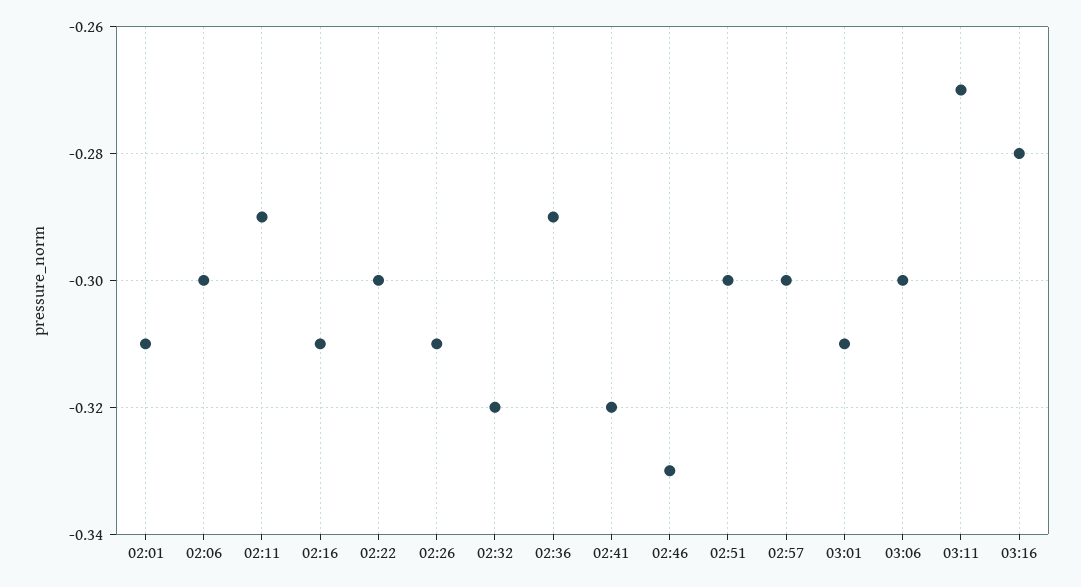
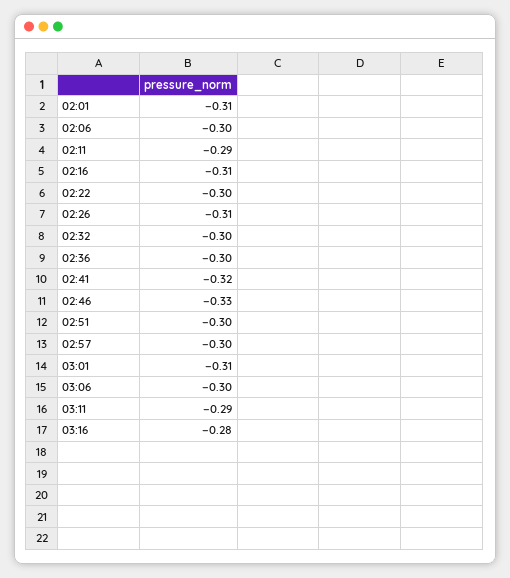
  {
    "02:01": -0.31,
    "02:06": -0.3,
    "02:11": -0.29,
    "02:16": -0.31,
    "02:22": -0.3,
    "02:26": -0.31,
-   "02:32": -0.32,
+   "02:32": -0.3,
-   "02:36": -0.29,
+   "02:36": -0.3,
    "02:41": -0.32,
    "02:46": -0.33,
    "02:51": -0.3,
    "02:57": -0.3,
    "03:01": -0.31,
    "03:06": -0.3,
-   "03:11": -0.27,
+   "03:11": -0.29,
    "03:16": -0.28
  }

